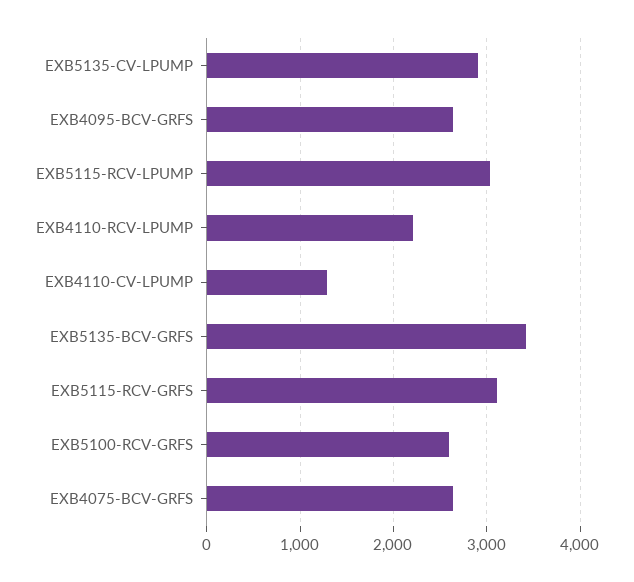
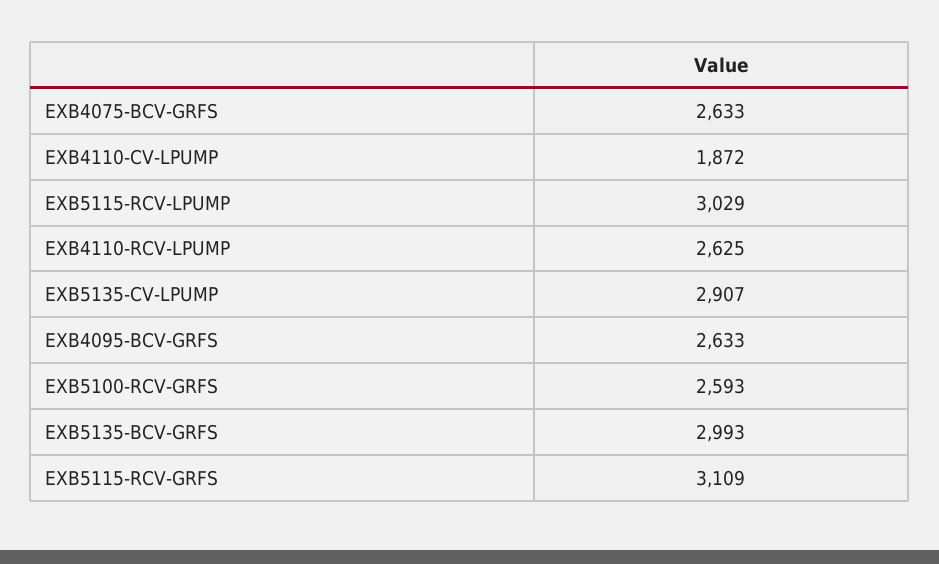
  {
    "EXB5135-CV-LPUMP": 2907,
    "EXB4095-BCV-GRFS": 2633,
    "EXB5115-RCV-LPUMP": 3029,
-   "EXB4110-RCV-LPUMP": 2200,
+   "EXB4110-RCV-LPUMP": 2625,
-   "EXB4110-CV-LPUMP": 1300,
+   "EXB4110-CV-LPUMP": 1872,
-   "EXB5135-BCV-GRFS": 3400,
+   "EXB5135-BCV-GRFS": 2993,
    "EXB5115-RCV-GRFS": 3109,
    "EXB5100-RCV-GRFS": 2593,
    "EXB4075-BCV-GRFS": 2633
  }

